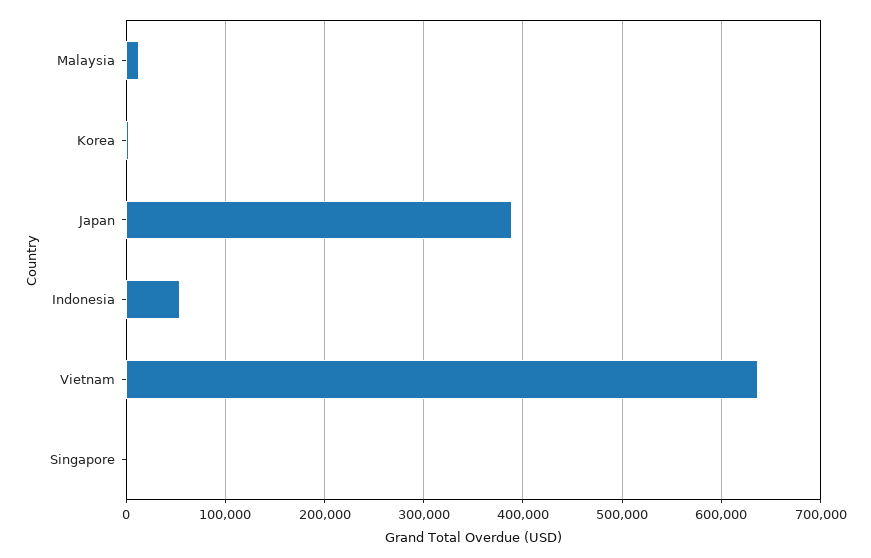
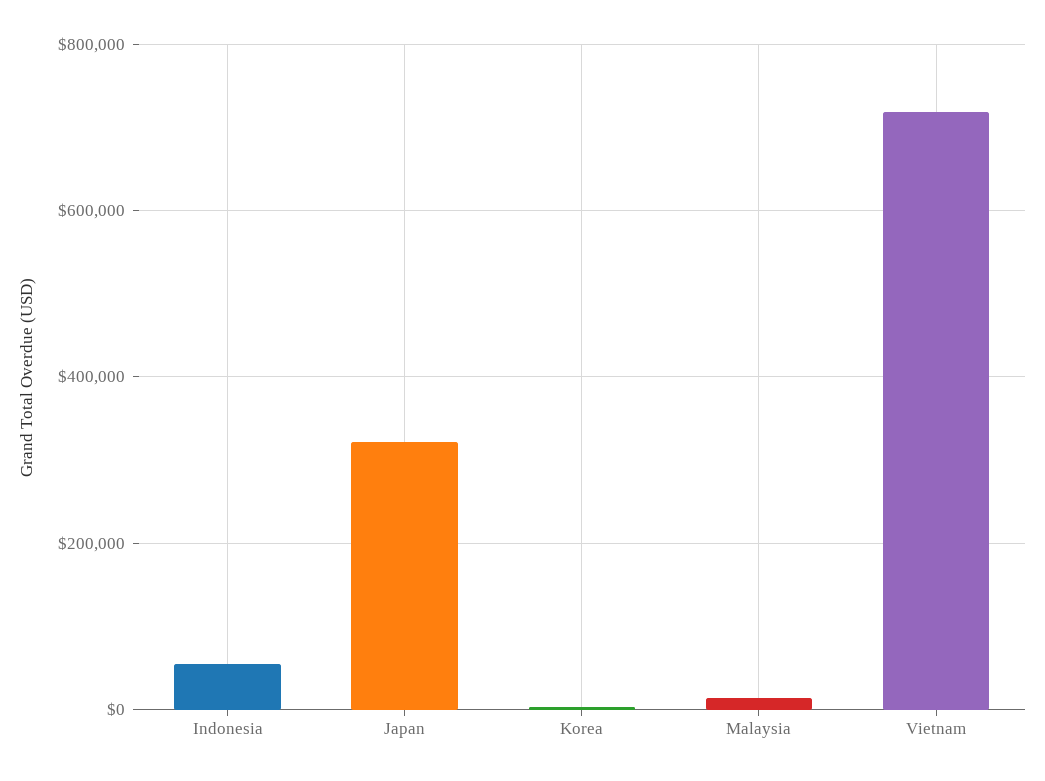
  {
    "Malaysia": 10000,
    "Korea": 0,
-   "Japan": 390000,
+   "Japan": 320000,
    "Indonesia": 50000,
-   "Vietnam": 640000,
+   "Vietnam": 720000
-   "Singapore": 0
  }

